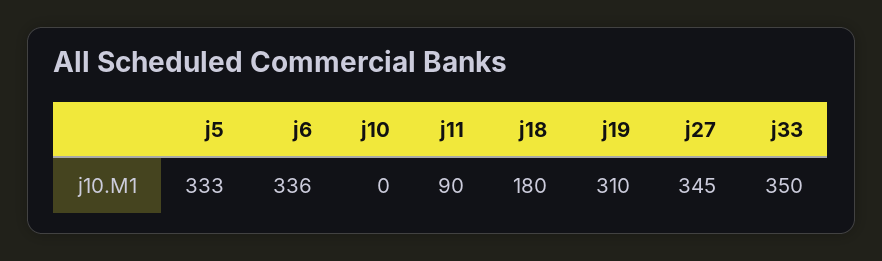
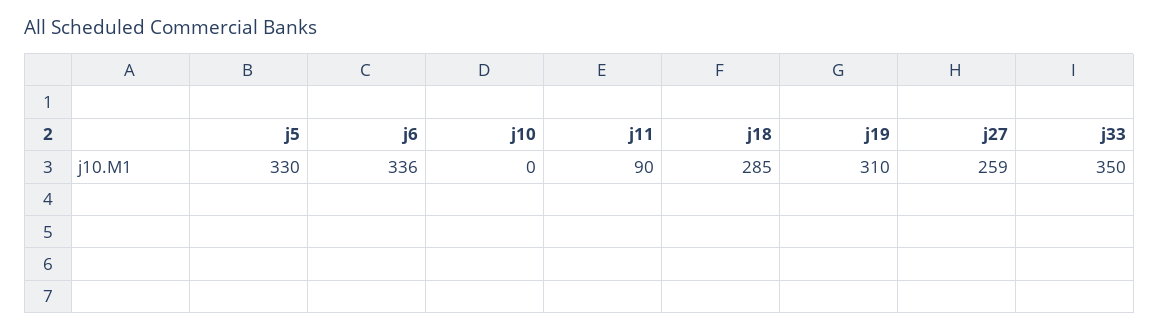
  {
-   "j5": 333,
+   "j5": 330,
    "j6": 336,
    "j10": 0,
    "j11": 90,
-   "j18": 180,
+   "j18": 285,
    "j19": 310,
-   "j27": 345,
+   "j27": 259,
    "j33": 350
  }

